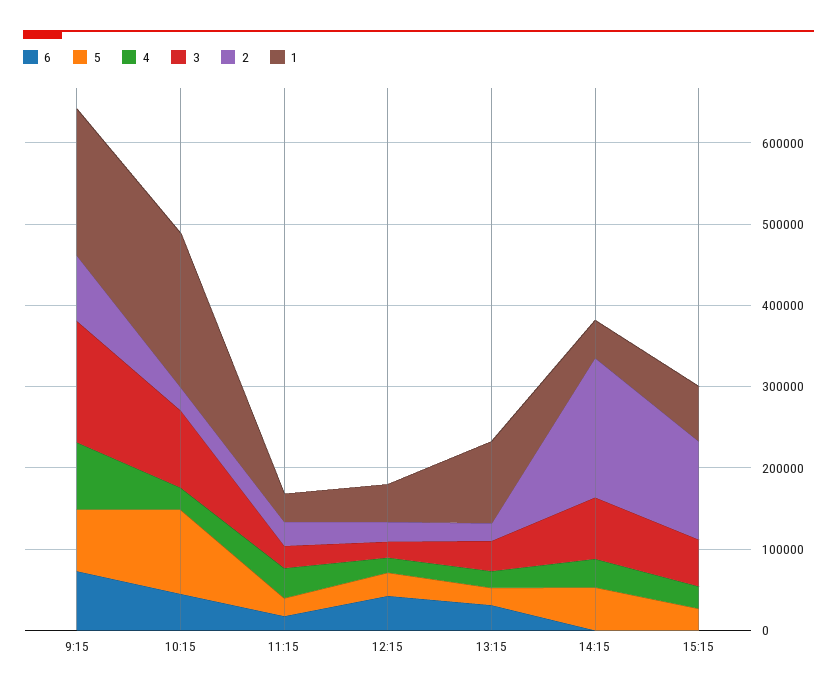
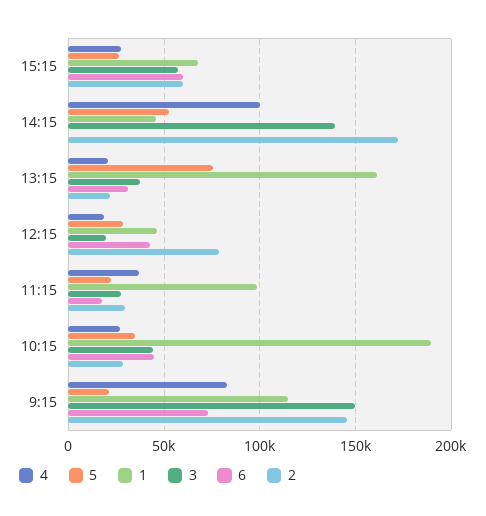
  {
    "6": {
      "9:15": 75000,
      "10:15": 45000,
      "11:15": 15000,
      "12:15": 40000,
      "13:15": 30000,
      "14:15": 0,
-     "15:15": 0
+     "15:15": 60000
    },
    "5": {
-     "9:15": 80000,
+     "9:15": 20000,
-     "10:15": 100000,
+     "10:15": 35000,
      "11:15": 20000,
      "12:15": 30000,
-     "13:15": 20000,
+     "13:15": 75000,
      "14:15": 55000,
      "15:15": 25000
    },
    "4": {
      "9:15": 85000,
      "10:15": 25000,
      "11:15": 35000,
      "12:15": 20000,
      "13:15": 20000,
-     "14:15": 40000,
+     "14:15": 100000,
      "15:15": 30000
    },
    "3": {
      "9:15": 150000,
-     "10:15": 100000,
+     "10:15": 45000,
      "11:15": 25000,
      "12:15": 20000,
      "13:15": 35000,
-     "14:15": 80000,
+     "14:15": 140000,
      "15:15": 55000
    },
    "2": {
-     "9:15": 80000,
+     "9:15": 145000,
      "10:15": 30000,
      "11:15": 30000,
-     "12:15": 20000,
+     "12:15": 80000,
      "13:15": 20000,
      "14:15": 170000,
-     "15:15": 120000
+     "15:15": 60000
    },
    "1": {
-     "9:15": 180000,
+     "9:15": 115000,
      "10:15": 190000,
-     "11:15": 40000,
+     "11:15": 100000,
      "12:15": 45000,
-     "13:15": 100000,
+     "13:15": 160000,
      "14:15": 45000,
      "15:15": 70000
    }
  }

